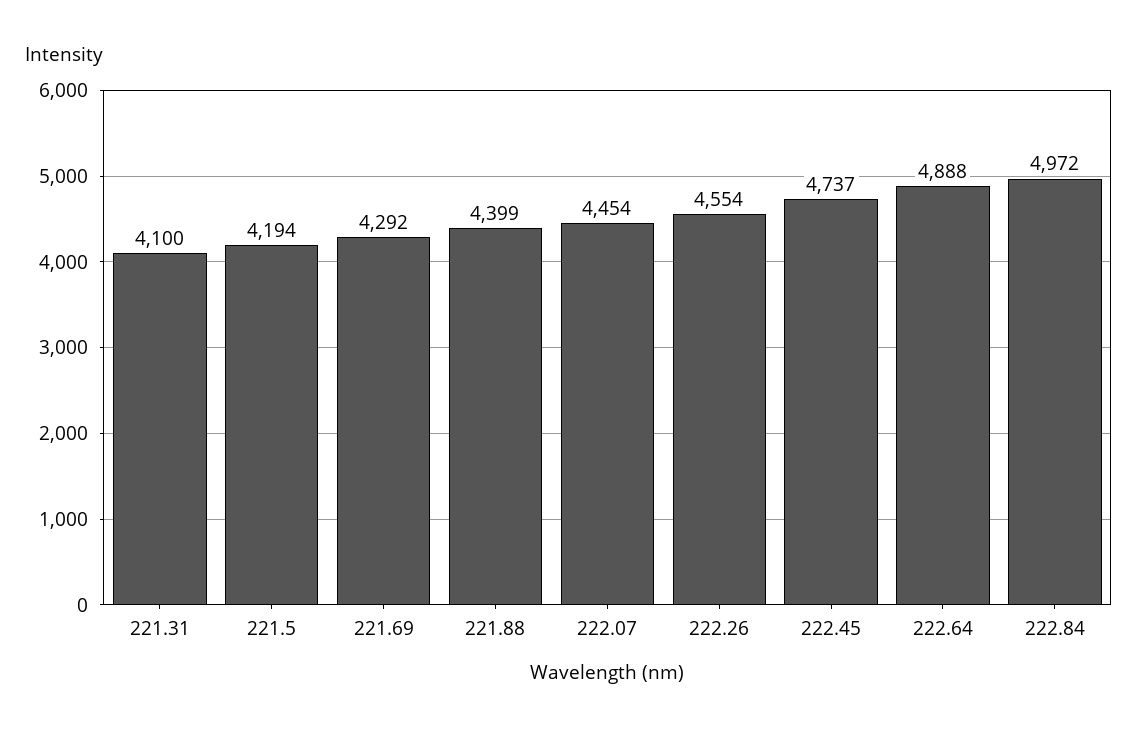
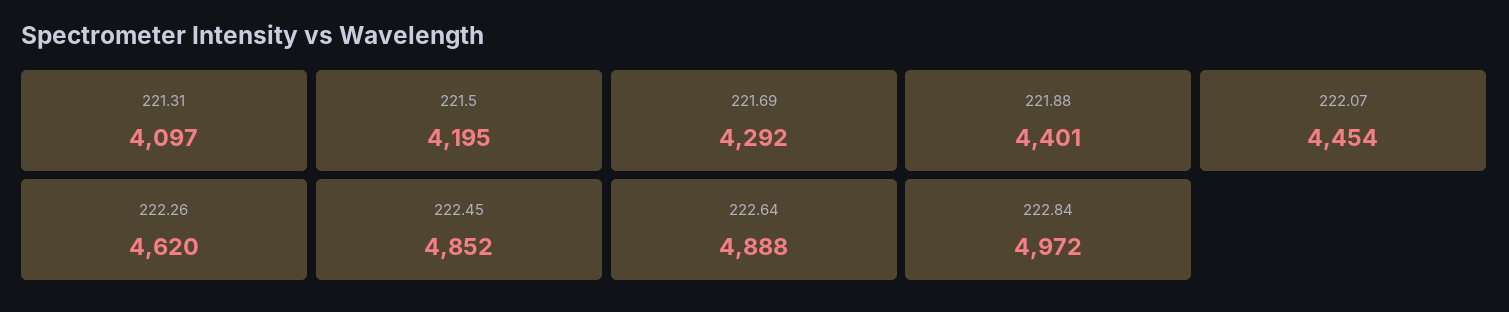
  {
-   "221.31": 4100,
+   "221.31": 4097,
-   "221.5": 4194,
+   "221.5": 4195,
    "221.69": 4292,
-   "221.88": 4399,
+   "221.88": 4401,
    "222.07": 4454,
-   "222.26": 4554,
+   "222.26": 4620,
-   "222.45": 4737,
+   "222.45": 4852,
    "222.64": 4888,
    "222.84": 4972
  }

